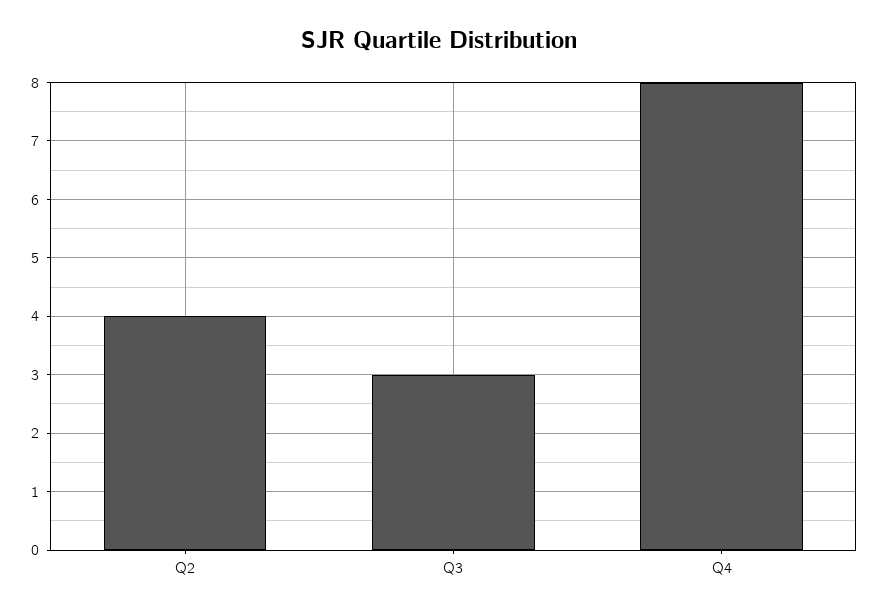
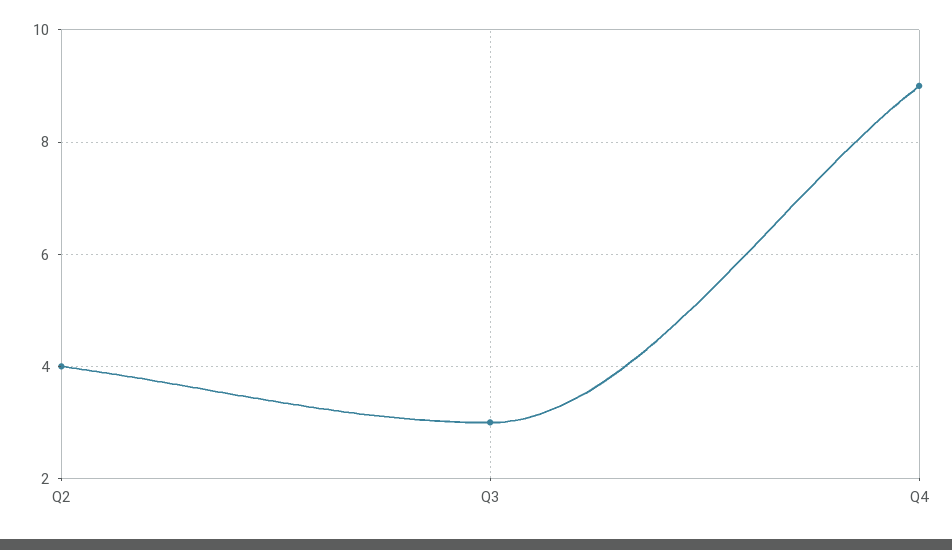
  {
    "Q2": 4,
    "Q3": 3,
-   "Q4": 8
+   "Q4": 9
  }

